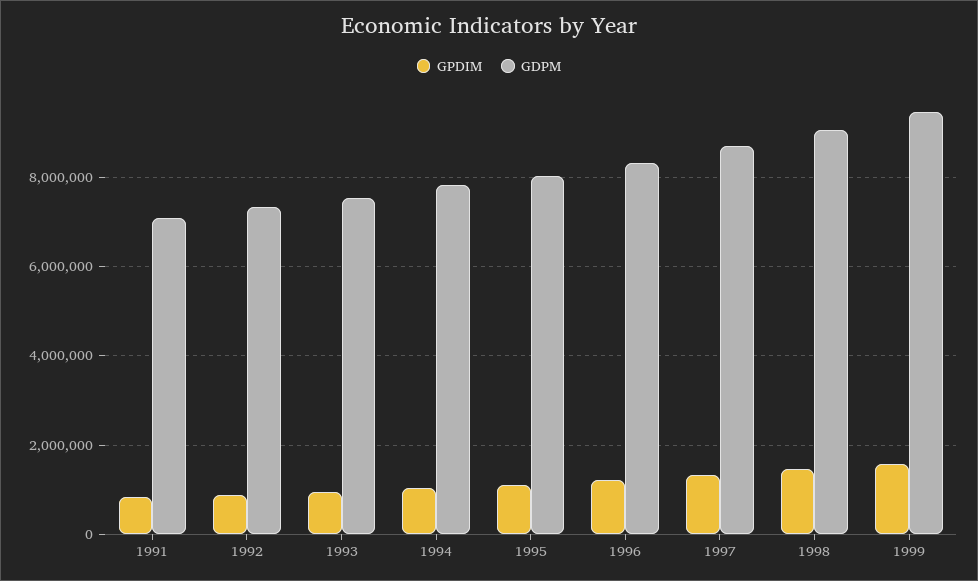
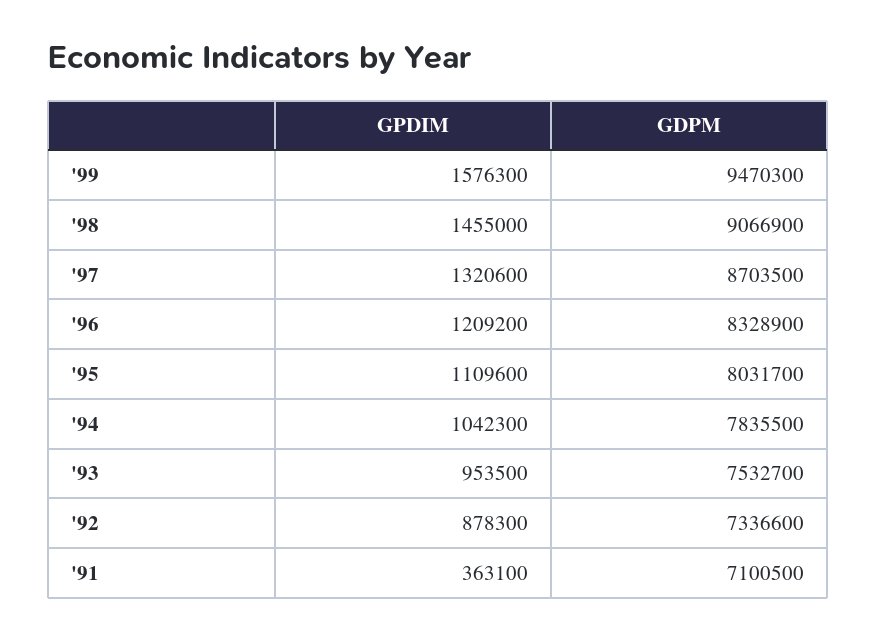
  {
    "GPDIM": {
-     "1991": 800000,
+     "1991": 363100,
      "1992": 878300,
      "1993": 953500,
      "1994": 1042300,
      "1995": 1109600,
      "1996": 1209200,
      "1997": 1320600,
      "1998": 1455000,
      "1999": 1576300
    },
    "GDPM": {
      "1991": 7100500,
      "1992": 7336600,
      "1993": 7532700,
      "1994": 7835500,
      "1995": 8031700,
      "1996": 8328900,
      "1997": 8703500,
      "1998": 9066900,
      "1999": 9470300
    }
  }

